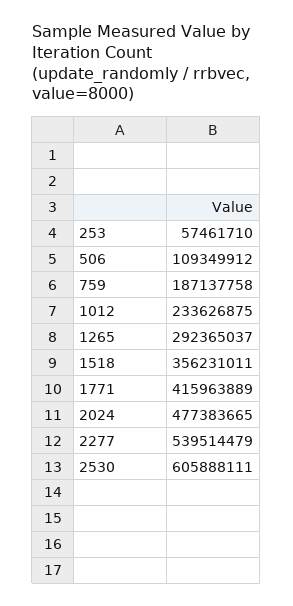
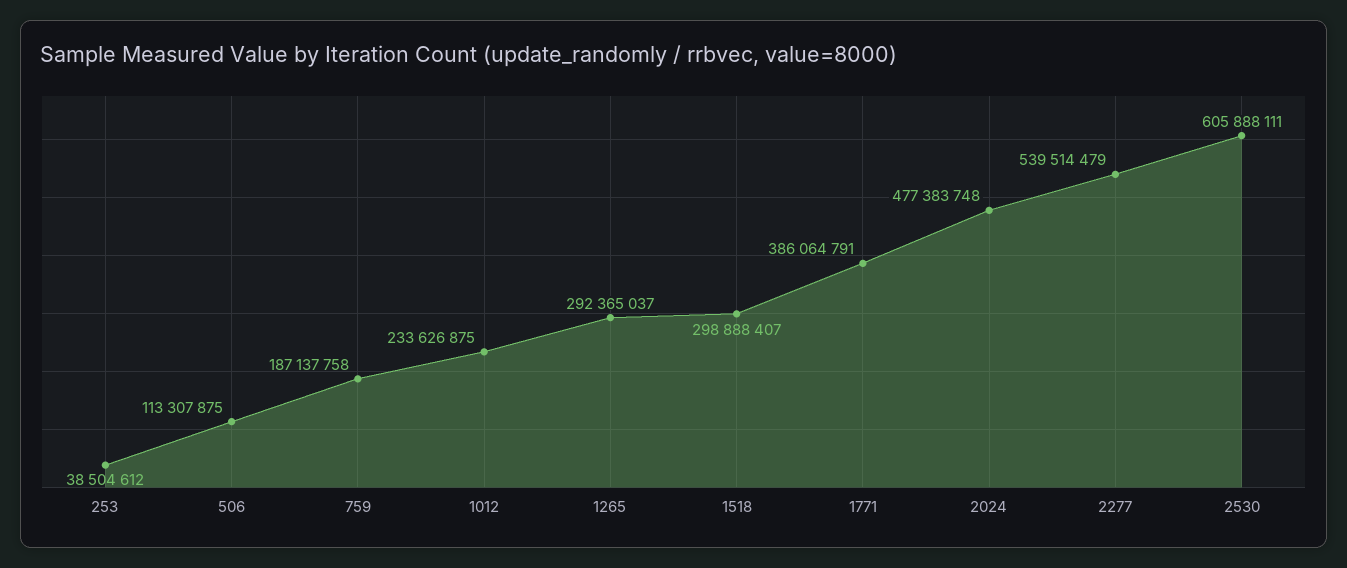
  {
-   "253": 57461710,
+   "253": 38504612,
-   "506": 109349912,
+   "506": 113307875,
    "759": 187137758,
    "1012": 233626875,
    "1265": 292365037,
-   "1518": 356231011,
+   "1518": 298888407,
-   "1771": 415963889,
+   "1771": 386064791,
-   "2024": 477383665,
+   "2024": 477383748,
    "2277": 539514479,
    "2530": 605888111
  }

